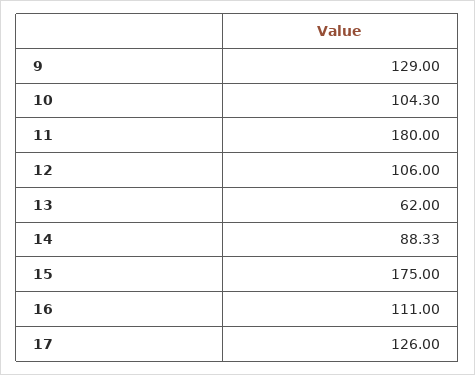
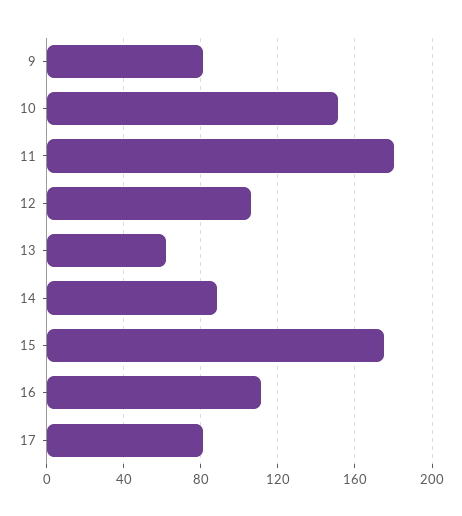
  {
-   "9": 129,
+   "9": 80,
-   "10": 104.3,
+   "10": 150,
    "11": 180,
    "12": 106,
    "13": 62,
    "14": 88.33,
    "15": 175,
    "16": 111,
-   "17": 126
+   "17": 80
  }

